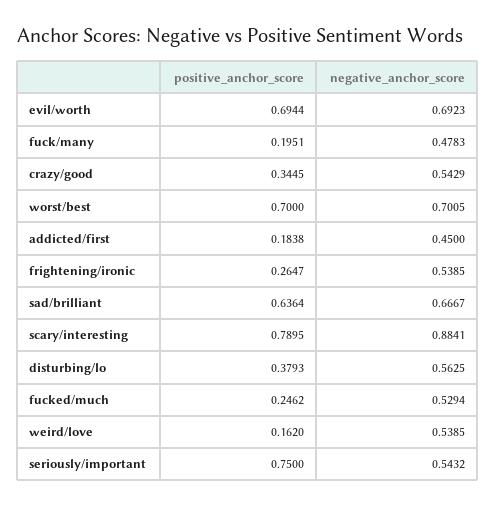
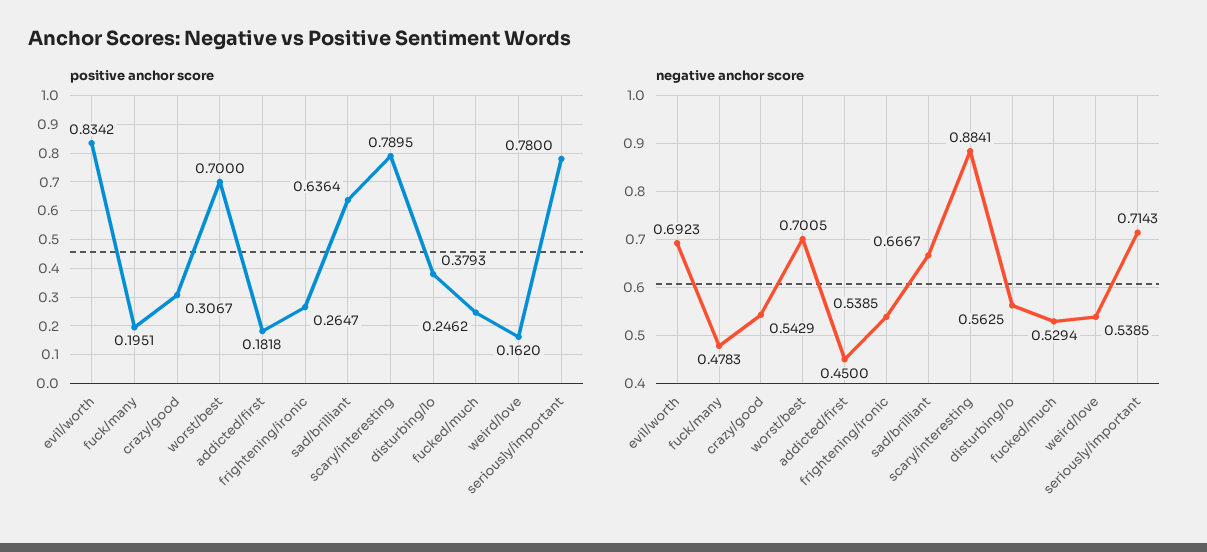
  {
    "positive_anchor_score": {
-     "evil/worth": 0.6944,
+     "evil/worth": 0.8342,
      "fuck/many": 0.1951,
-     "crazy/good": 0.3445,
+     "crazy/good": 0.3067,
      "worst/best": 0.7,
-     "addicted/first": 0.1838,
+     "addicted/first": 0.1818,
      "frightening/ironic": 0.2647,
      "sad/brilliant": 0.6364,
      "scary/interesting": 0.7895,
      "disturbing/lo": 0.3793,
      "fucked/much": 0.2462,
      "weird/love": 0.162,
-     "seriously/important": 0.75
+     "seriously/important": 0.78
    },
    "negative_anchor_score": {
      "evil/worth": 0.6923,
      "fuck/many": 0.4783,
      "crazy/good": 0.5429,
      "worst/best": 0.7005,
      "addicted/first": 0.45,
      "frightening/ironic": 0.5385,
      "sad/brilliant": 0.6667,
      "scary/interesting": 0.8841,
      "disturbing/lo": 0.5625,
      "fucked/much": 0.5294,
      "weird/love": 0.5385,
-     "seriously/important": 0.5432
+     "seriously/important": 0.7143
    }
  }

